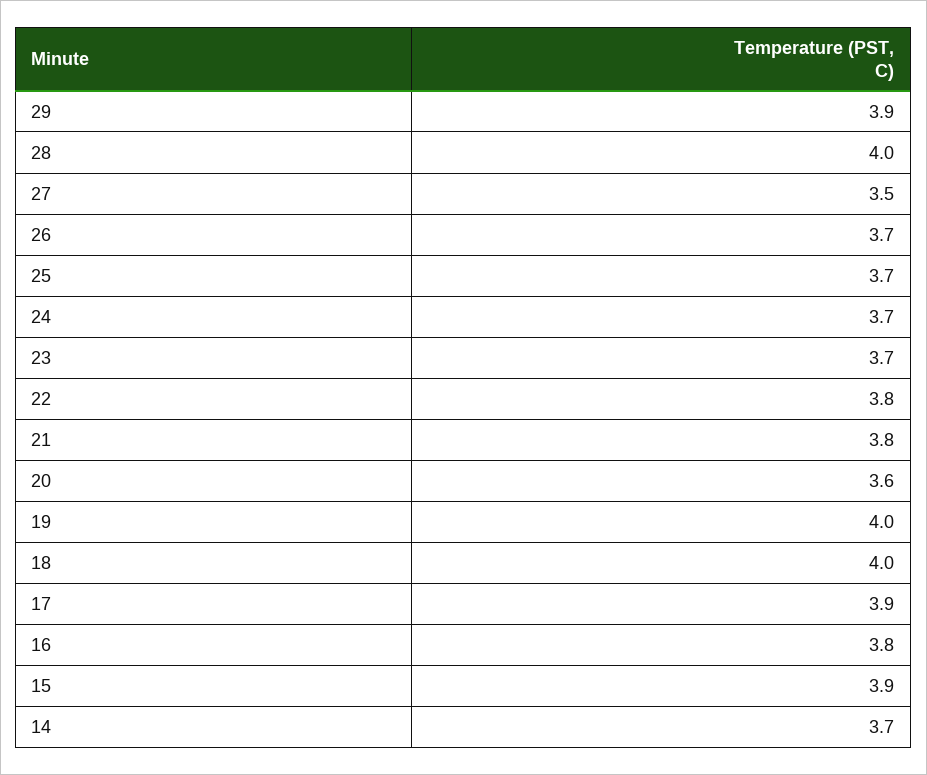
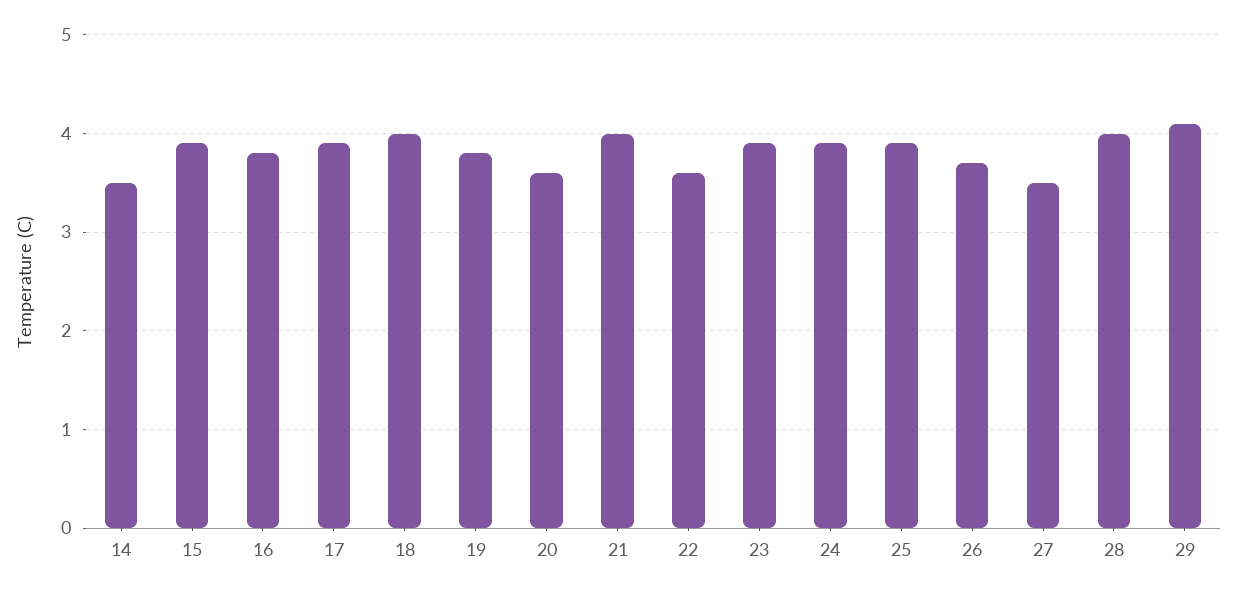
  {
-   "29": 3.9,
+   "29": 4.1,
    "28": 4,
    "27": 3.5,
    "26": 3.7,
-   "25": 3.7,
+   "25": 3.9,
-   "24": 3.7,
+   "24": 3.9,
-   "23": 3.7,
+   "23": 3.9,
-   "22": 3.8,
+   "22": 3.6,
-   "21": 3.8,
+   "21": 4,
    "20": 3.6,
-   "19": 4,
+   "19": 3.8,
    "18": 4,
    "17": 3.9,
    "16": 3.8,
    "15": 3.9,
-   "14": 3.7
+   "14": 3.5
  }

